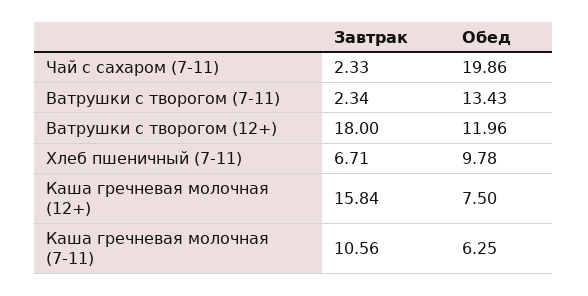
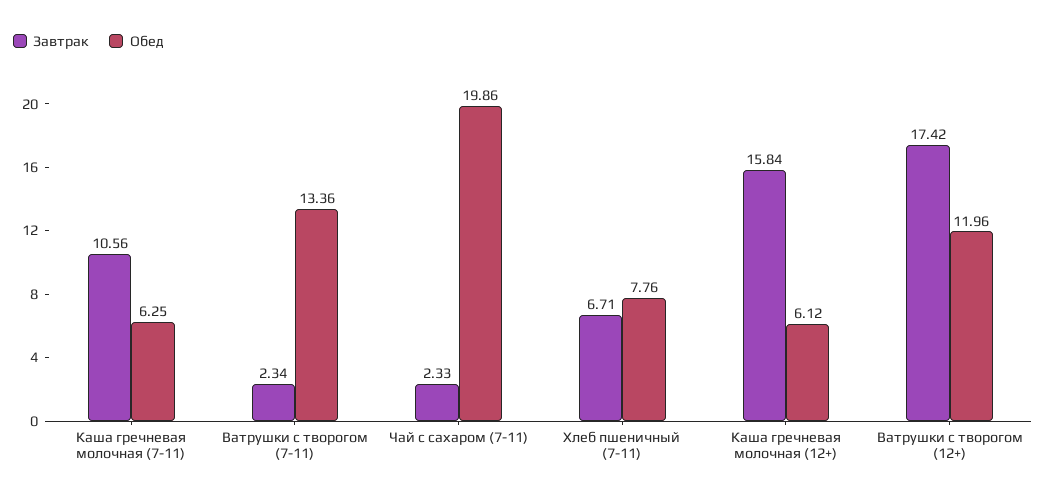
  {
    "Завтрак": {
      "Чай с сахаром (7-11)": 2.33,
      "Ватрушки с творогом (7-11)": 2.34,
-     "Ватрушки с творогом (12+)": 18,
+     "Ватрушки с творогом (12+)": 17.42,
      "Хлеб пшеничный (7-11)": 6.71,
      "Каша гречневая молочная (12+)": 15.84,
      "Каша гречневая молочная (7-11)": 10.56
    },
    "Обед": {
      "Чай с сахаром (7-11)": 19.86,
-     "Ватрушки с творогом (7-11)": 13.43,
+     "Ватрушки с творогом (7-11)": 13.36,
      "Ватрушки с творогом (12+)": 11.96,
-     "Хлеб пшеничный (7-11)": 9.78,
+     "Хлеб пшеничный (7-11)": 7.76,
-     "Каша гречневая молочная (12+)": 7.5,
+     "Каша гречневая молочная (12+)": 6.12,
      "Каша гречневая молочная (7-11)": 6.25
    }
  }

